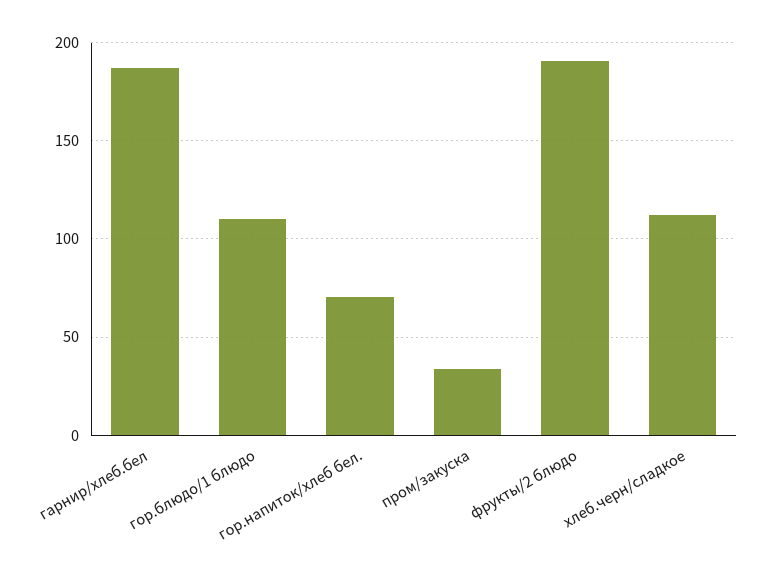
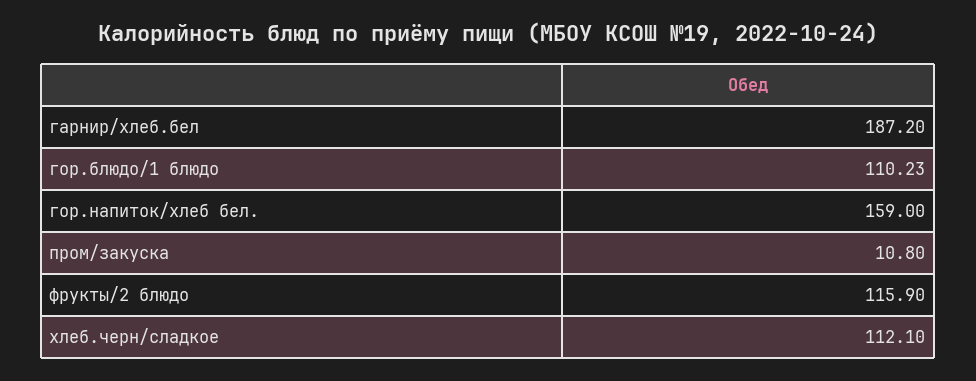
  {
    "гарнир/хлеб.бел": 187.2,
    "гор.блюдо/1 блюдо": 110.23,
-   "гор.напиток/хлеб бел.": 70,
+   "гор.напиток/хлеб бел.": 159,
-   "пром/закуска": 35,
+   "пром/закуска": 10.8,
-   "фрукты/2 блюдо": 190,
+   "фрукты/2 блюдо": 115.9,
    "хлеб.черн/сладкое": 112.1
  }

